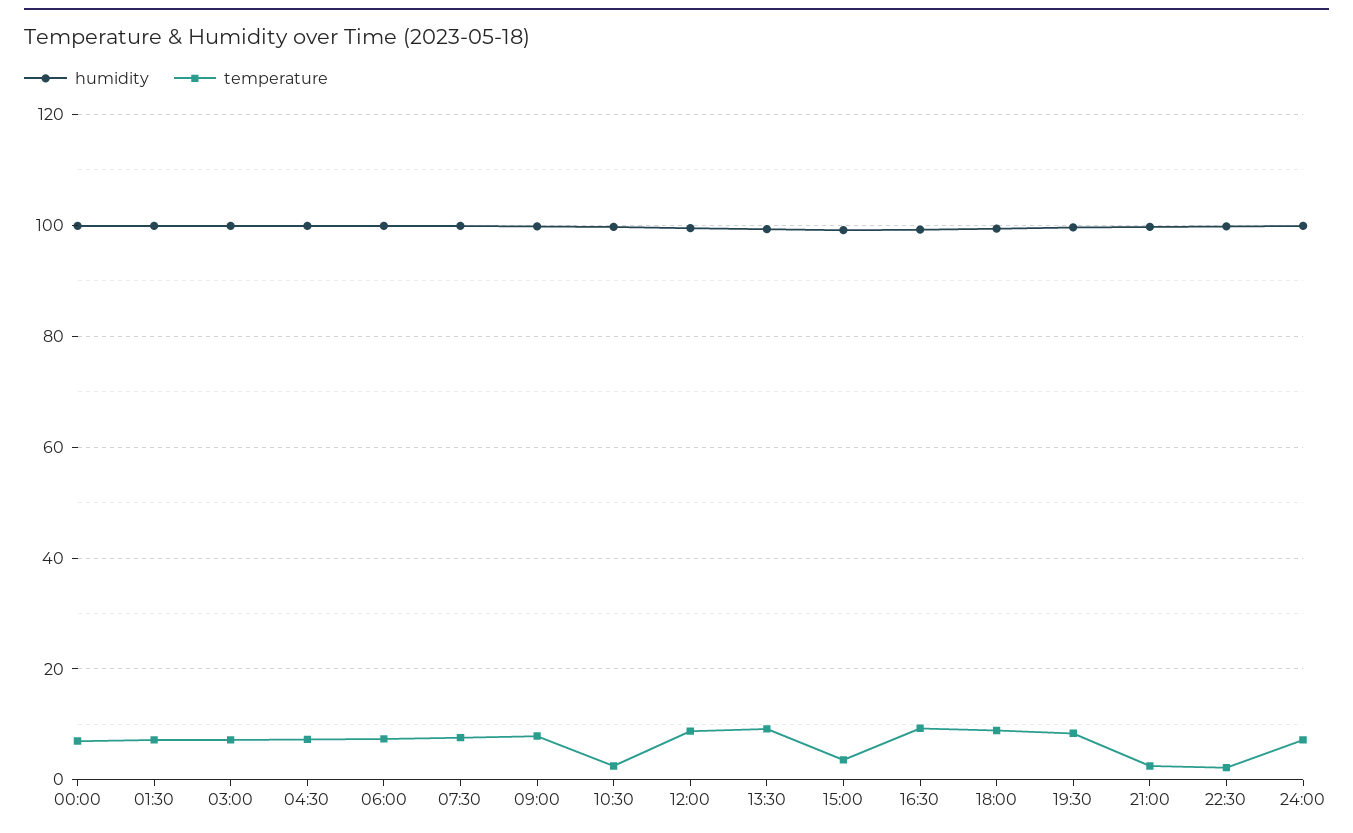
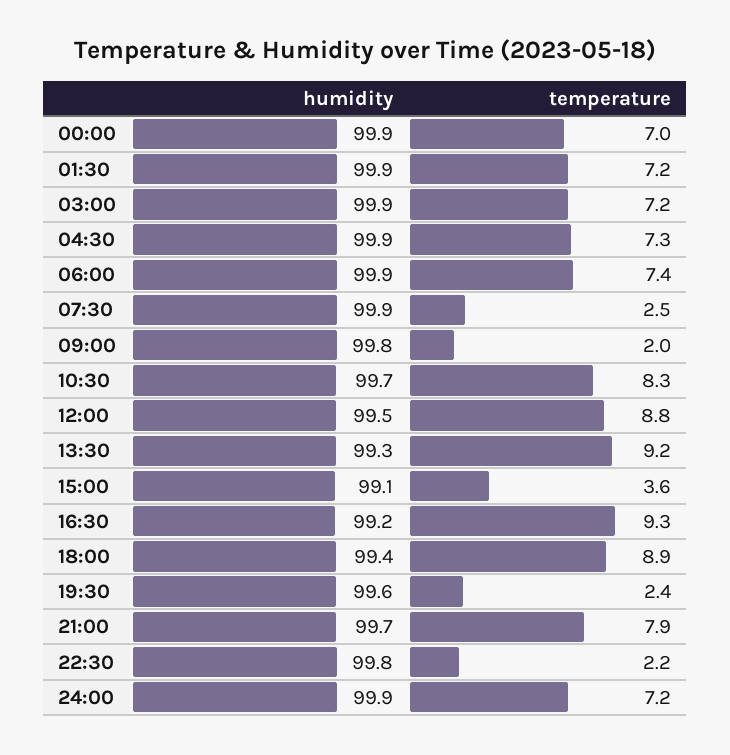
  {
    "humidity": {
      "00:00": 99.9,
      "01:30": 99.9,
      "03:00": 99.9,
      "04:30": 99.9,
      "06:00": 99.9,
      "07:30": 99.9,
      "09:00": 99.8,
      "10:30": 99.7,
      "12:00": 99.5,
      "13:30": 99.3,
      "15:00": 99.1,
      "16:30": 99.2,
      "18:00": 99.4,
      "19:30": 99.6,
      "21:00": 99.7,
      "22:30": 99.8,
      "24:00": 99.9
    },
    "temperature": {
      "00:00": 7,
      "01:30": 7.2,
      "03:00": 7.2,
      "04:30": 7.3,
      "06:00": 7.4,
-     "07:30": 8,
+     "07:30": 2.5,
-     "09:00": 8,
+     "09:00": 2,
-     "10:30": 2,
+     "10:30": 8.3,
      "12:00": 8.8,
      "13:30": 9.2,
      "15:00": 3.6,
      "16:30": 9.3,
      "18:00": 8.9,
-     "19:30": 8,
+     "19:30": 2.4,
-     "21:00": 2,
+     "21:00": 7.9,
      "22:30": 2.2,
      "24:00": 7.2
    }
  }

